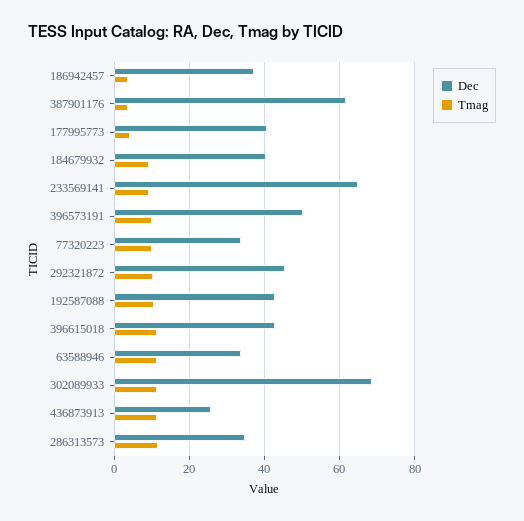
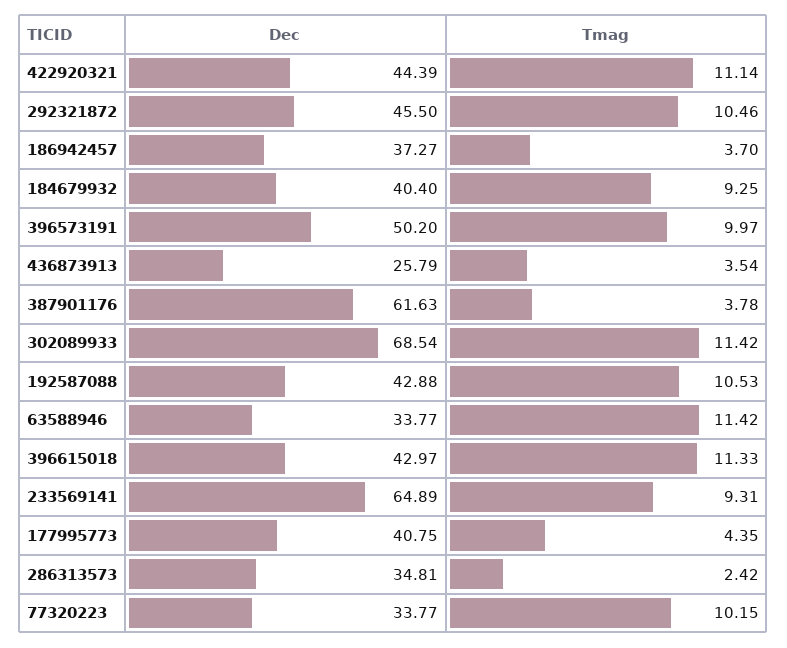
  {
    "Dec": {
      "186942457": 37.27,
      "387901176": 61.63,
      "177995773": 40.75,
      "184679932": 40.4,
      "233569141": 64.89,
      "396573191": 50.2,
      "77320223": 33.77,
      "292321872": 45.5,
      "192587088": 42.88,
      "396615018": 42.97,
      "63588946": 33.77,
      "302089933": 68.54,
      "436873913": 25.79,
-     "286313573": 34.81
+     "286313573": 34.81,
+     "422920321": 44.39
    },
    "Tmag": {
      "186942457": 3.7,
      "387901176": 3.78,
      "177995773": 4.35,
      "184679932": 9.25,
      "233569141": 9.31,
      "396573191": 9.97,
      "77320223": 10.15,
      "292321872": 10.46,
      "192587088": 10.53,
      "396615018": 11.33,
      "63588946": 11.42,
      "302089933": 11.42,
-     "436873913": 12,
+     "436873913": 3.54,
-     "286313573": 12
+     "286313573": 2.42,
+     "422920321": 11.14
    }
  }

